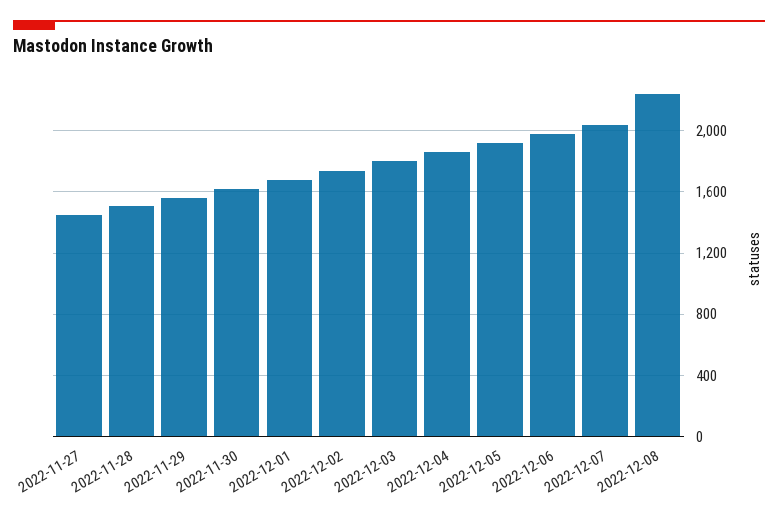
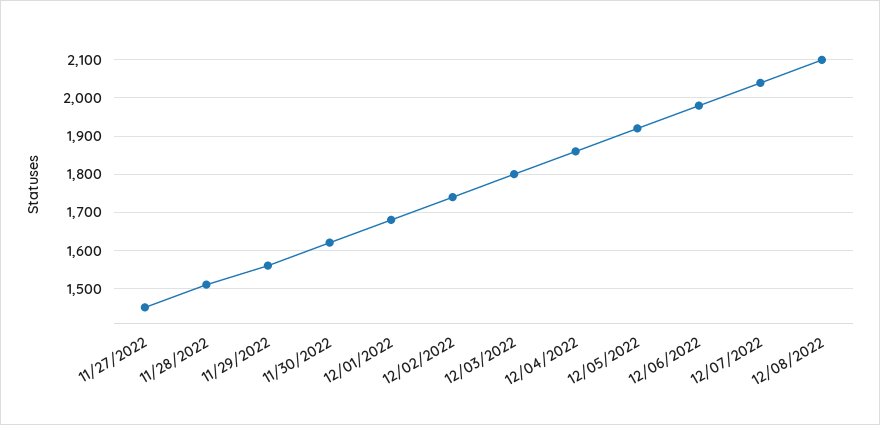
  {
    "2022-11-27": 1460,
    "2022-11-28": 1520,
    "2022-11-29": 1560,
    "2022-11-30": 1620,
    "2022-12-01": 1680,
    "2022-12-02": 1740,
    "2022-12-03": 1800,
    "2022-12-04": 1860,
    "2022-12-05": 1920,
    "2022-12-06": 1980,
    "2022-12-07": 2040,
-   "2022-12-08": 2250
+   "2022-12-08": 2100
  }

